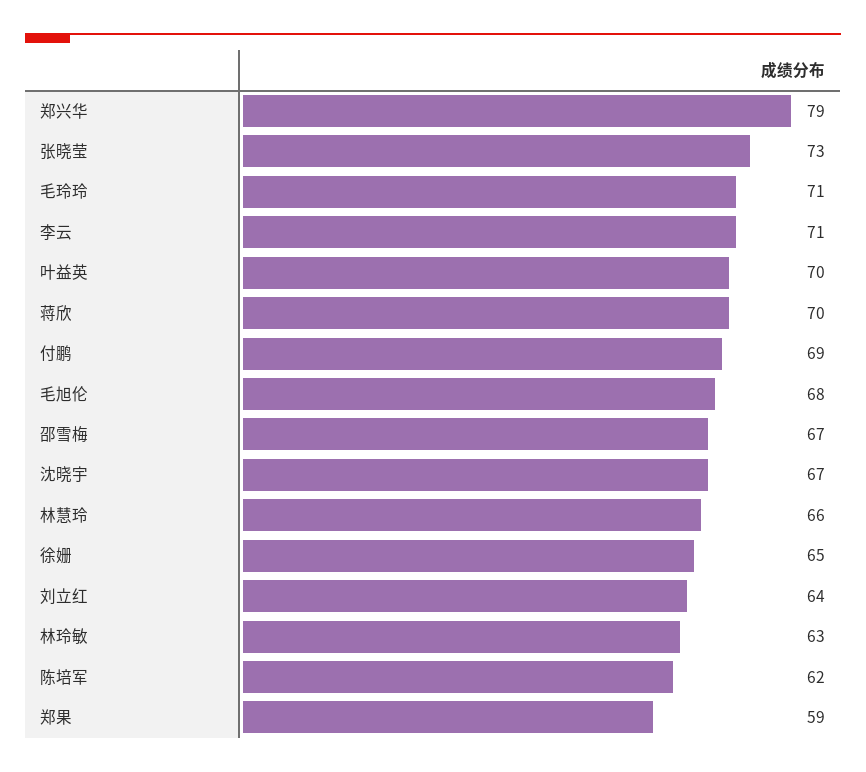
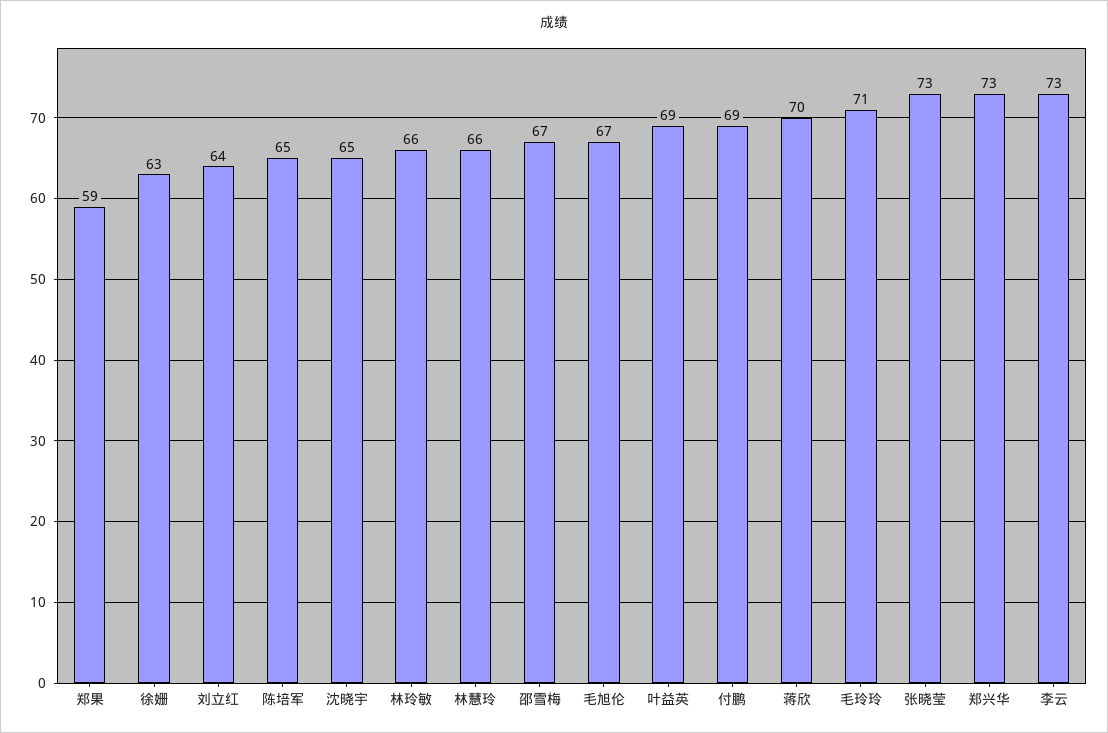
  {
-   "郑兴华": 79,
+   "郑兴华": 73,
    "张晓莹": 73,
    "毛玲玲": 71,
-   "李云": 71,
+   "李云": 73,
-   "叶益英": 70,
+   "叶益英": 69,
    "蒋欣": 70,
    "付鹏": 69,
-   "毛旭伦": 68,
+   "毛旭伦": 67,
    "邵雪梅": 67,
-   "沈晓宇": 67,
+   "沈晓宇": 65,
    "林慧玲": 66,
-   "徐姗": 65,
+   "徐姗": 63,
    "刘立红": 64,
-   "林玲敏": 63,
+   "林玲敏": 66,
-   "陈培军": 62,
+   "陈培军": 65,
    "郑果": 59
  }

